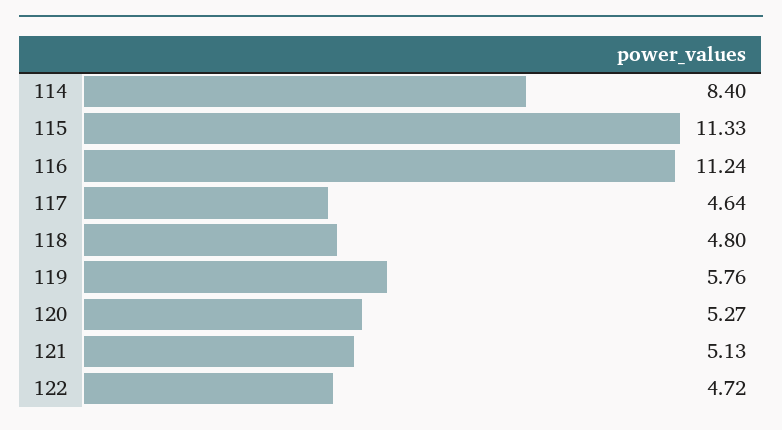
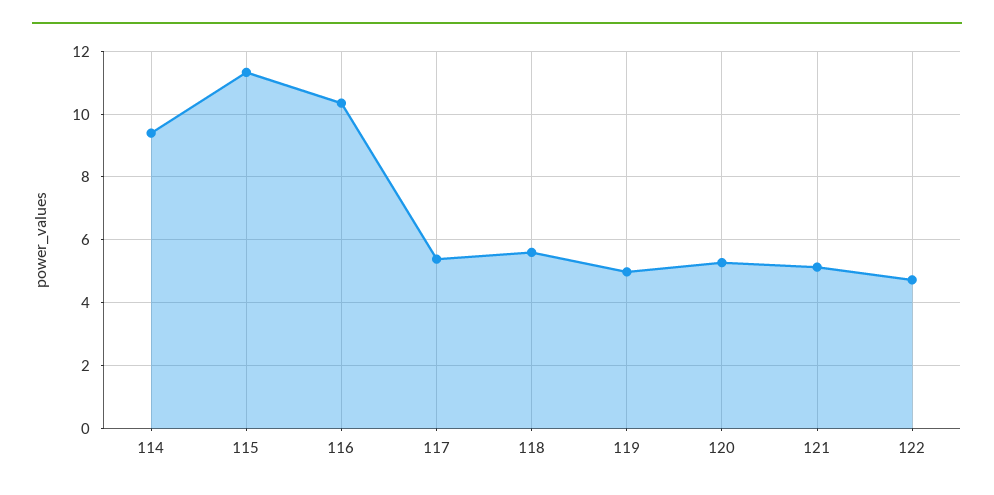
  {
-   "114": 8.4,
+   "114": 9.4,
    "115": 11.33,
-   "116": 11.24,
+   "116": 10.4,
-   "117": 4.64,
+   "117": 5.4,
-   "118": 4.8,
+   "118": 5.6,
-   "119": 5.76,
+   "119": 5,
    "120": 5.27,
    "121": 5.13,
    "122": 4.72
  }

